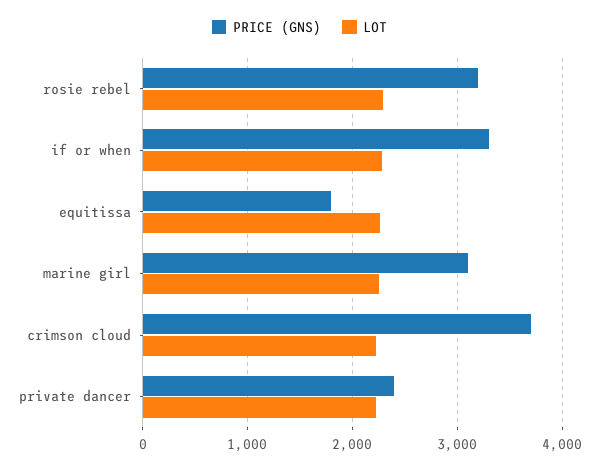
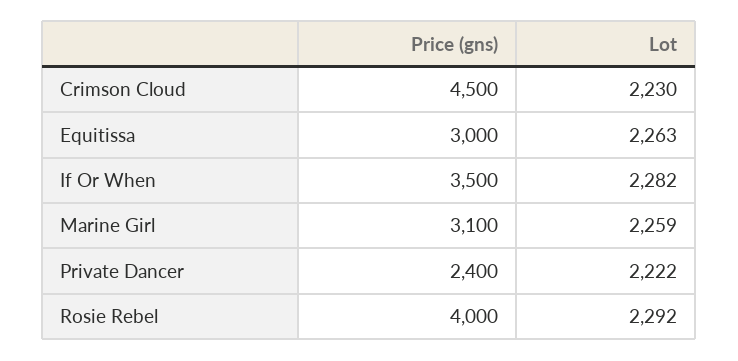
  {
    "PRICE (GNS)": {
-     "rosie rebel": 3200,
+     "rosie rebel": 4000,
-     "if or when": 3300,
+     "if or when": 3500,
-     "equitissa": 1800,
+     "equitissa": 3000,
      "marine girl": 3100,
-     "crimson cloud": 3700,
+     "crimson cloud": 4500,
      "private dancer": 2400
    },
    "LOT": {
      "rosie rebel": 2292,
      "if or when": 2282,
      "equitissa": 2263,
      "marine girl": 2259,
      "crimson cloud": 2230,
      "private dancer": 2222
    }
  }

